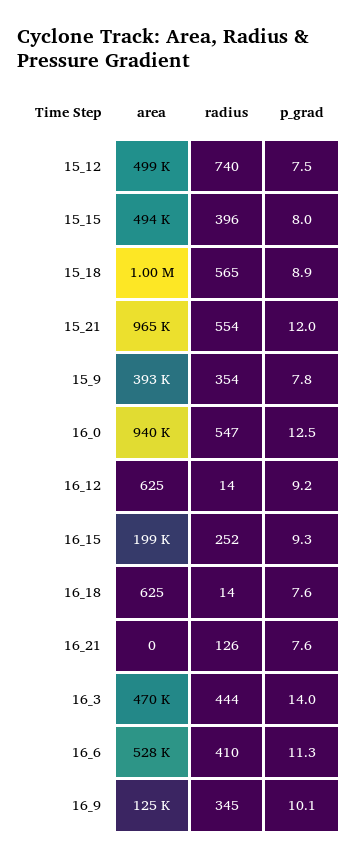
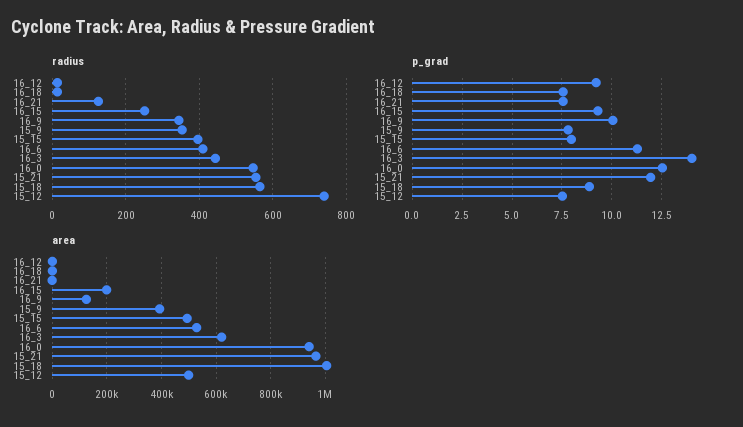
  {
    "area": {
      "15_12": 499000,
      "15_15": 494000,
      "15_18": 1000000,
      "15_21": 965000,
      "15_9": 393000,
      "16_0": 940000,
      "16_12": 625,
      "16_15": 199000,
      "16_18": 625,
      "16_21": 0,
-     "16_3": 470000,
+     "16_3": 625000,
      "16_6": 528000,
      "16_9": 125000
    },
    "radius": {
      "15_12": 740,
      "15_15": 396,
      "15_18": 565,
      "15_21": 554,
      "15_9": 354,
      "16_0": 547,
      "16_12": 14,
      "16_15": 252,
      "16_18": 14,
      "16_21": 126,
      "16_3": 444,
      "16_6": 410,
      "16_9": 345
    },
    "p_grad": {
      "15_12": 7.5,
      "15_15": 8,
      "15_18": 8.9,
      "15_21": 12,
      "15_9": 7.8,
      "16_0": 12.5,
      "16_12": 9.2,
      "16_15": 9.3,
      "16_18": 7.6,
      "16_21": 7.6,
      "16_3": 14,
      "16_6": 11.3,
      "16_9": 10.1
    }
  }

